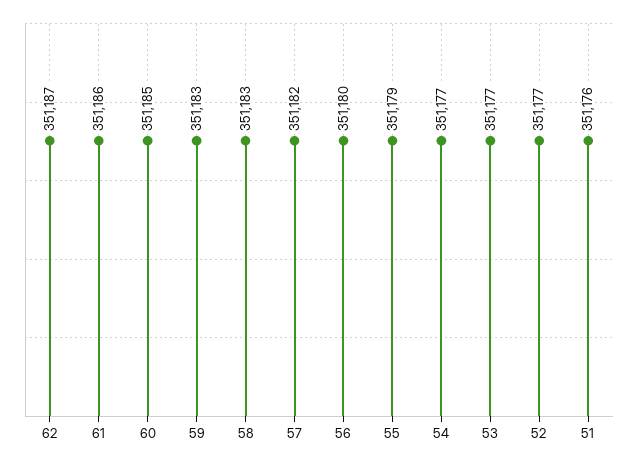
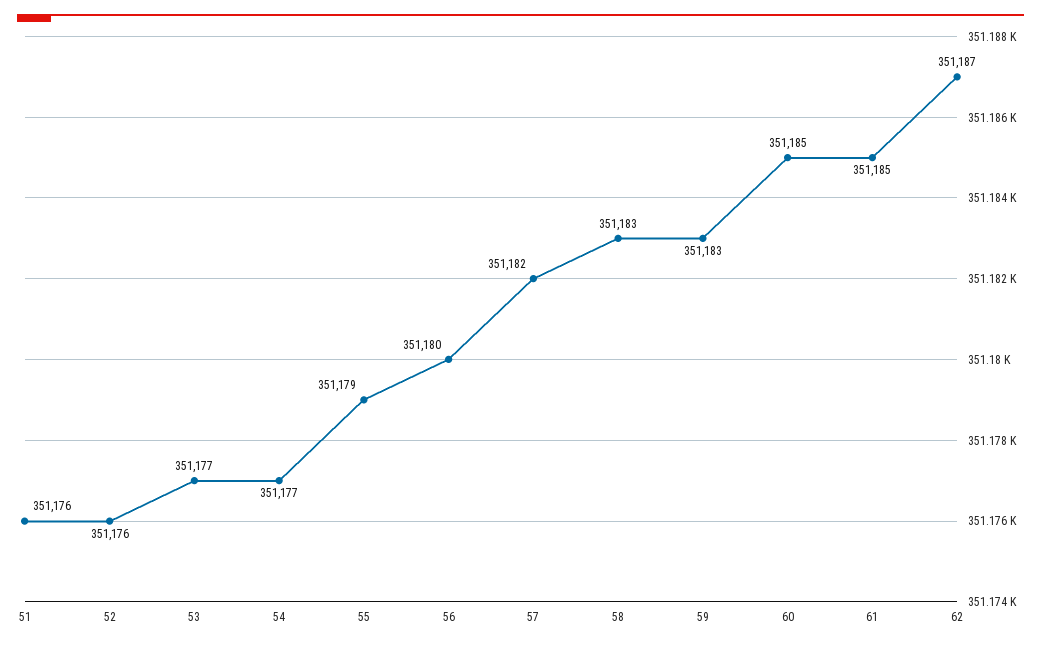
  {
    "62": 351187,
-   "61": 351186,
+   "61": 351185,
    "60": 351185,
    "59": 351183,
    "58": 351183,
    "57": 351182,
    "56": 351180,
    "55": 351179,
    "54": 351177,
    "53": 351177,
-   "52": 351177,
+   "52": 351176,
    "51": 351176
  }

